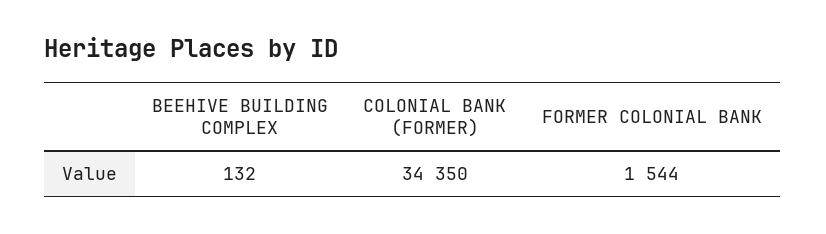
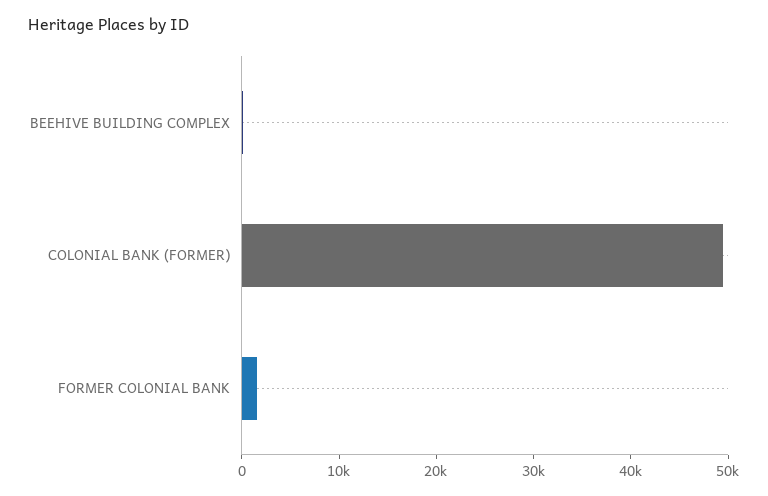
  {
    "BEEHIVE BUILDING COMPLEX": 132,
-   "COLONIAL BANK (FORMER)": 34350,
+   "COLONIAL BANK (FORMER)": 50000,
    "FORMER COLONIAL BANK": 1544
  }

